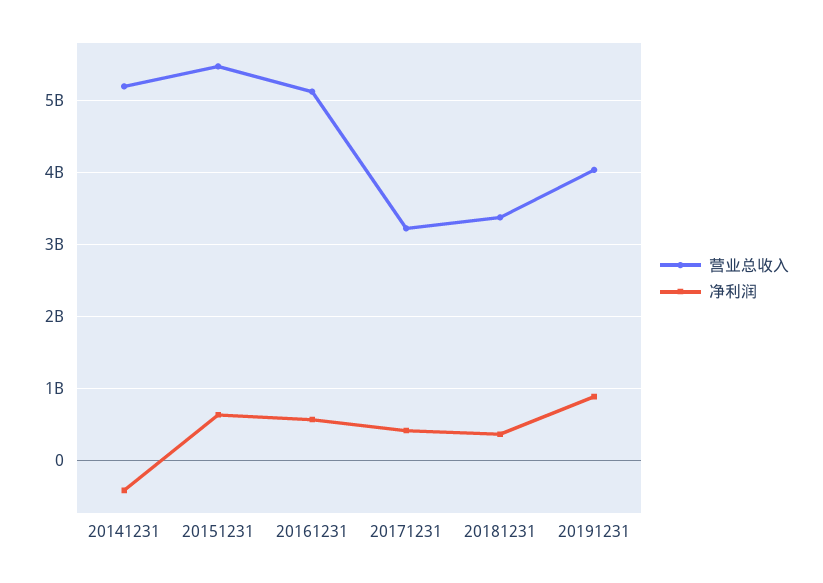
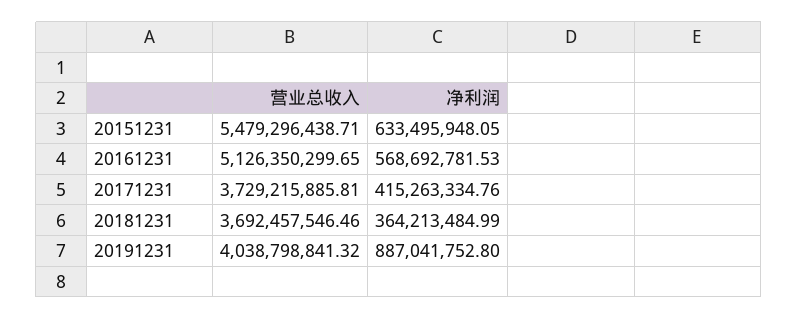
  {
    "营业总收入": {
-     "20141231": 5200000000,
      "20151231": 5479296438.71,
      "20161231": 5126350299.65,
-     "20171231": 3200000000,
+     "20171231": 3729215885.81,
-     "20181231": 3400000000,
+     "20181231": 3692457546.46,
      "20191231": 4038798841.32
    },
    "净利润": {
-     "20141231": -400000000,
      "20151231": 633495948.05,
      "20161231": 568692781.53,
      "20171231": 415263334.76,
      "20181231": 364213484.99,
      "20191231": 887041752.8
    }
  }

